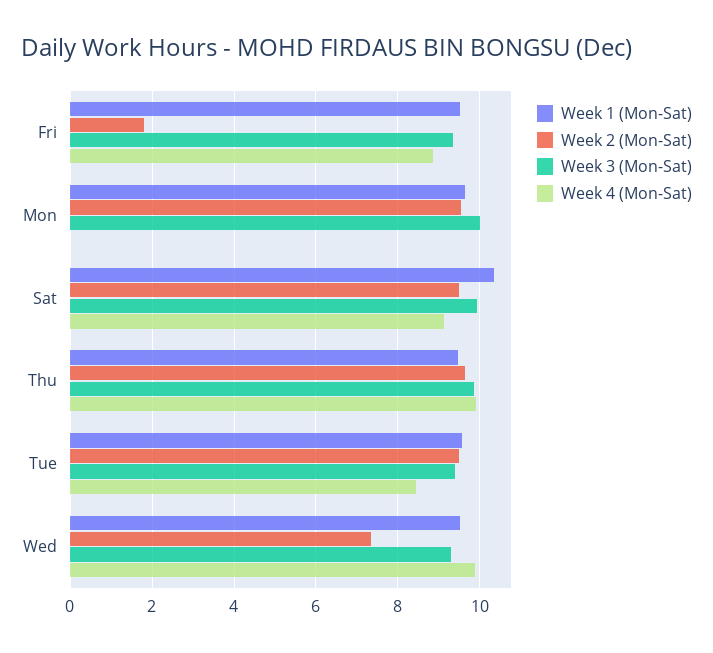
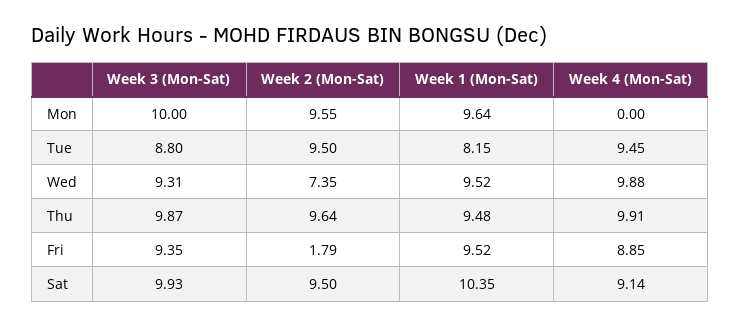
  {
    "Week 1 (Mon-Sat)": {
      "Fri": 9.52,
      "Mon": 9.64,
      "Sat": 10.35,
      "Thu": 9.48,
-     "Tue": 9.6,
+     "Tue": 8.15,
      "Wed": 9.52
    },
    "Week 2 (Mon-Sat)": {
      "Fri": 1.79,
      "Mon": 9.55,
      "Sat": 9.5,
      "Thu": 9.64,
      "Tue": 9.5,
      "Wed": 7.35
    },
    "Week 3 (Mon-Sat)": {
      "Fri": 9.35,
      "Mon": 10,
      "Sat": 9.93,
      "Thu": 9.87,
-     "Tue": 9.4,
+     "Tue": 8.8,
      "Wed": 9.31
    },
    "Week 4 (Mon-Sat)": {
      "Fri": 8.85,
      "Mon": 0,
      "Sat": 9.14,
      "Thu": 9.91,
-     "Tue": 8.4,
+     "Tue": 9.45,
      "Wed": 9.88
    }
  }

